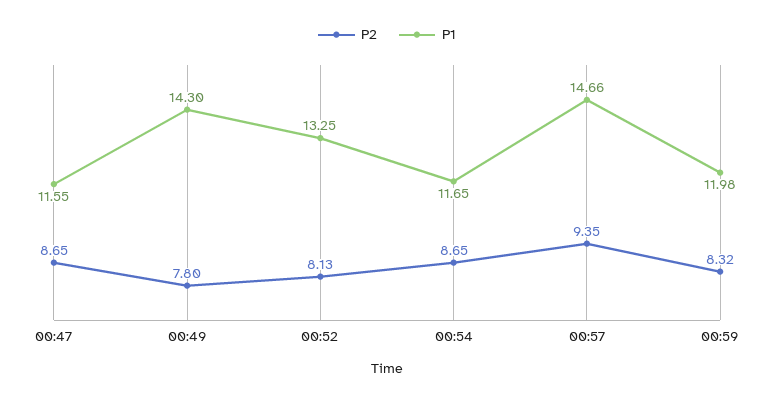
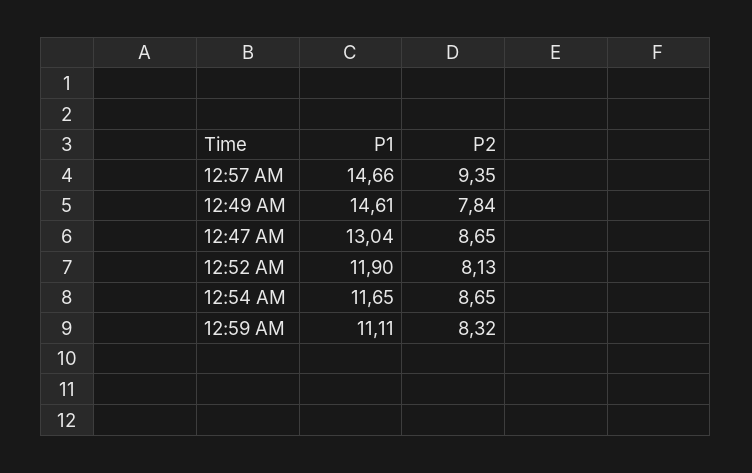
  {
    "P2": {
      "00:47": 8.65,
-     "00:49": 7.8,
+     "00:49": 7.84,
      "00:52": 8.13,
      "00:54": 8.65,
      "00:57": 9.35,
      "00:59": 8.32
    },
    "P1": {
-     "00:47": 11.55,
+     "00:47": 13.04,
-     "00:49": 14.3,
+     "00:49": 14.61,
-     "00:52": 13.25,
+     "00:52": 11.9,
      "00:54": 11.65,
      "00:57": 14.66,
-     "00:59": 11.98
+     "00:59": 11.11
    }
  }

